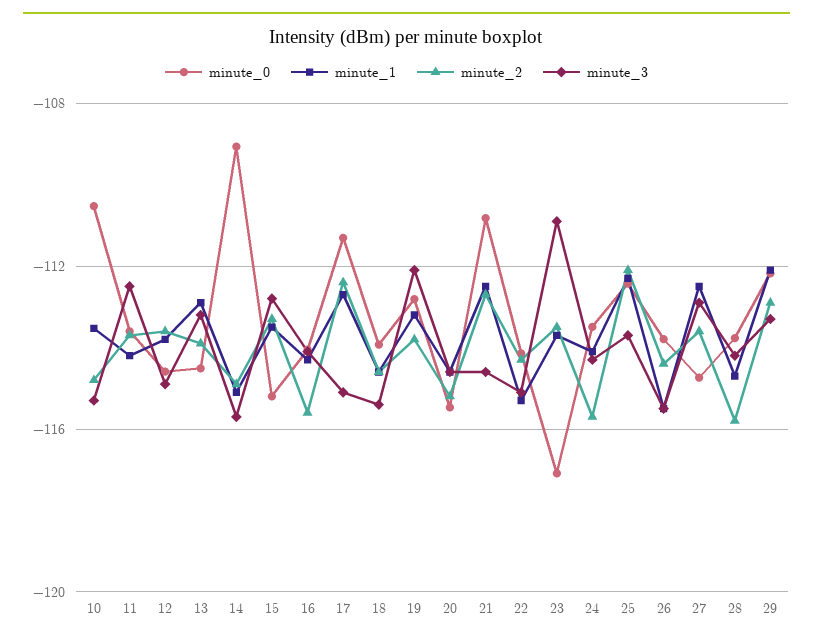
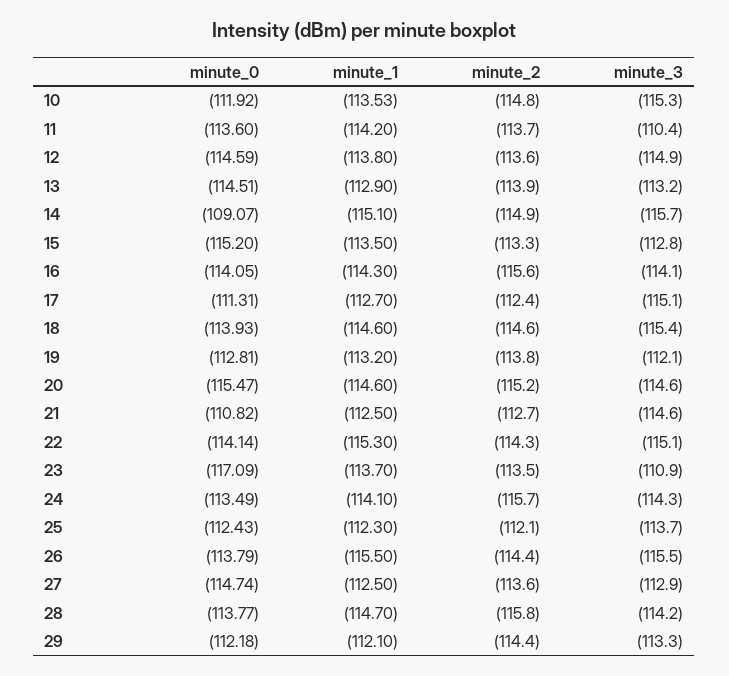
  {
    "minute_0": {
-     "10": -110.5,
+     "10": -111.92,
      "11": -113.6,
      "12": -114.59,
      "13": -114.51,
      "14": -109.07,
      "15": -115.2,
      "16": -114.05,
      "17": -111.31,
      "18": -113.93,
      "19": -112.81,
      "20": -115.47,
      "21": -110.82,
      "22": -114.14,
      "23": -117.09,
      "24": -113.49,
      "25": -112.43,
      "26": -113.79,
      "27": -114.74,
      "28": -113.77,
      "29": -112.18
    },
    "minute_1": {
      "10": -113.53,
      "11": -114.2,
      "12": -113.8,
      "13": -112.9,
      "14": -115.1,
      "15": -113.5,
      "16": -114.3,
      "17": -112.7,
      "18": -114.6,
      "19": -113.2,
      "20": -114.6,
      "21": -112.5,
      "22": -115.3,
      "23": -113.7,
      "24": -114.1,
      "25": -112.3,
      "26": -115.5,
      "27": -112.5,
      "28": -114.7,
      "29": -112.1
    },
    "minute_2": {
      "10": -114.8,
      "11": -113.7,
      "12": -113.6,
      "13": -113.9,
      "14": -114.9,
      "15": -113.3,
      "16": -115.6,
      "17": -112.4,
      "18": -114.6,
      "19": -113.8,
      "20": -115.2,
      "21": -112.7,
      "22": -114.3,
      "23": -113.5,
      "24": -115.7,
      "25": -112.1,
      "26": -114.4,
      "27": -113.6,
      "28": -115.8,
-     "29": -113
+     "29": -114.4
    },
    "minute_3": {
      "10": -115.3,
-     "11": -112.5,
+     "11": -110.4,
      "12": -114.9,
      "13": -113.2,
      "14": -115.7,
      "15": -112.8,
      "16": -114.1,
      "17": -115.1,
      "18": -115.4,
      "19": -112.1,
      "20": -114.6,
      "21": -114.6,
      "22": -115.1,
      "23": -110.9,
      "24": -114.3,
      "25": -113.7,
      "26": -115.5,
      "27": -112.9,
      "28": -114.2,
      "29": -113.3
    }
  }

